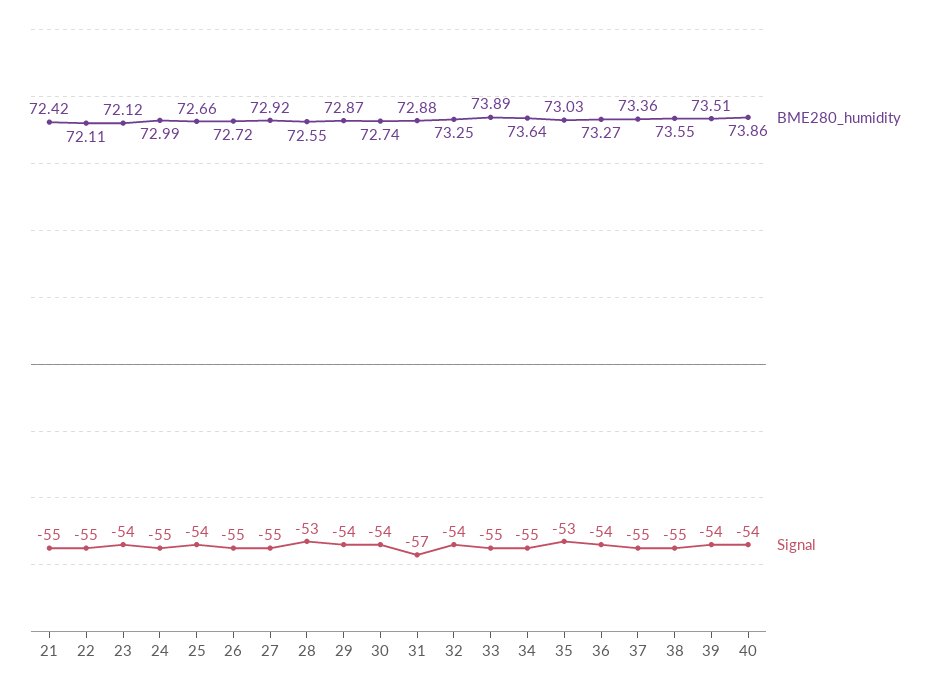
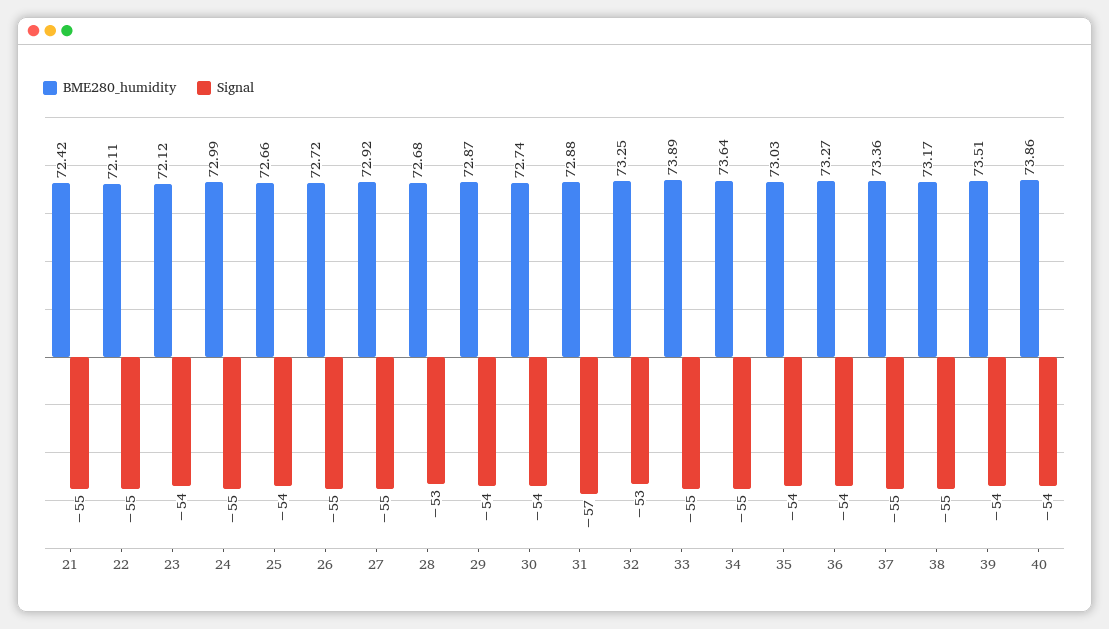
  {
    "BME280_humidity": {
      "21": 72.42,
      "22": 72.11,
      "23": 72.12,
      "24": 72.99,
      "25": 72.66,
      "26": 72.72,
      "27": 72.92,
-     "28": 72.55,
+     "28": 72.68,
      "29": 72.87,
      "30": 72.74,
      "31": 72.88,
      "32": 73.25,
      "33": 73.89,
      "34": 73.64,
      "35": 73.03,
      "36": 73.27,
      "37": 73.36,
-     "38": 73.55,
+     "38": 73.17,
      "39": 73.51,
      "40": 73.86
    },
    "Signal": {
      "21": -55,
      "22": -55,
      "23": -54,
      "24": -55,
      "25": -54,
      "26": -55,
      "27": -55,
      "28": -53,
      "29": -54,
      "30": -54,
      "31": -57,
-     "32": -54,
+     "32": -53,
      "33": -55,
      "34": -55,
-     "35": -53,
+     "35": -54,
      "36": -54,
      "37": -55,
      "38": -55,
      "39": -54,
      "40": -54
    }
  }

